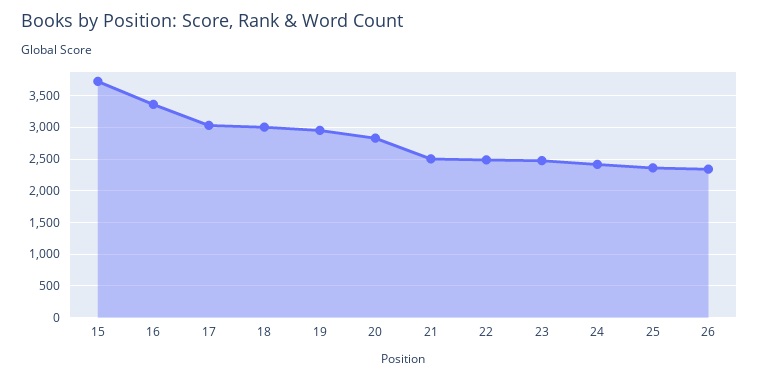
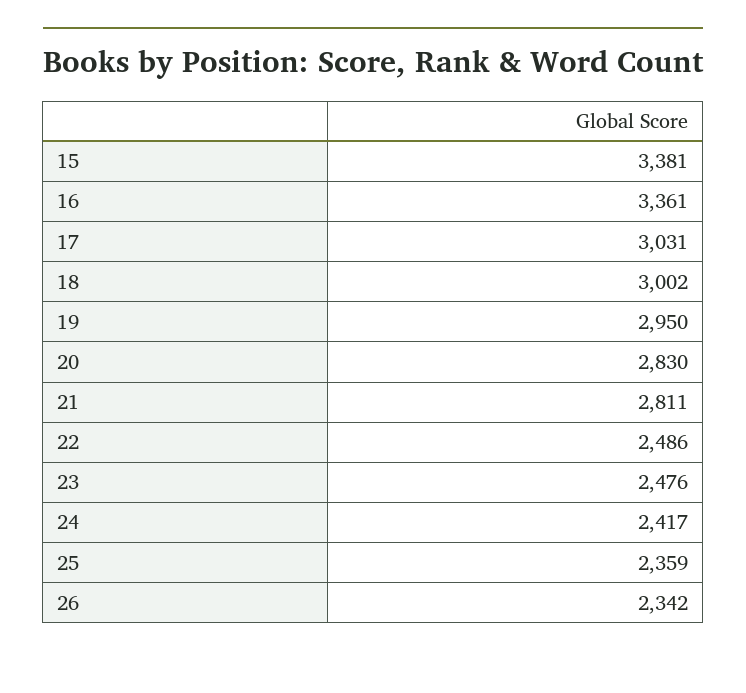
  {
-   "15": 3700,
+   "15": 3381,
    "16": 3361,
    "17": 3031,
    "18": 3002,
    "19": 2950,
    "20": 2830,
-   "21": 2500,
+   "21": 2811,
    "22": 2486,
    "23": 2476,
    "24": 2417,
    "25": 2359,
    "26": 2342
  }

